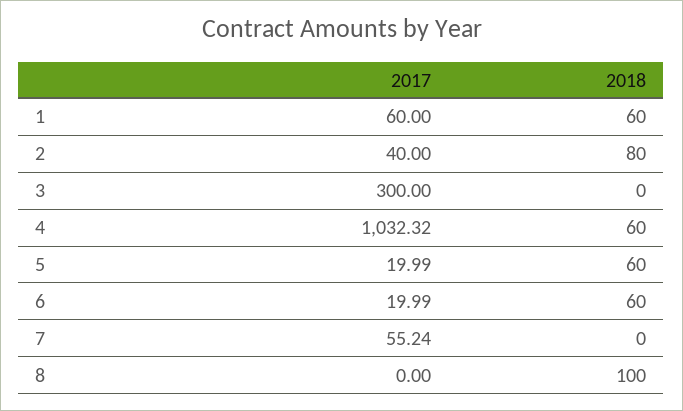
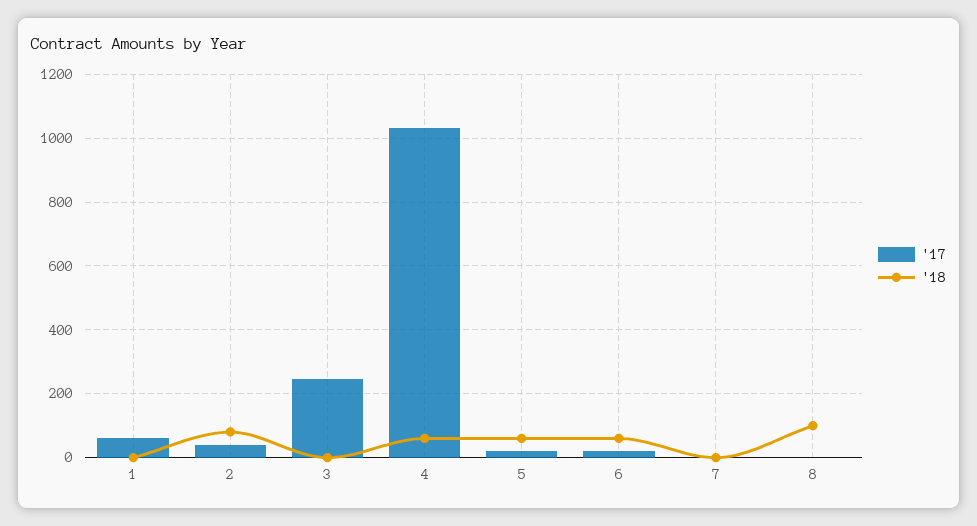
  {
    "2017": {
      "1": 60,
      "2": 40,
-     "3": 300,
+     "3": 240,
      "4": 1032.32,
      "5": 19.99,
      "6": 19.99,
-     "7": 55.24,
+     "7": 0,
      "8": 0
    },
    "2018": {
-     "1": 60,
+     "1": 0,
      "2": 80,
      "3": 0,
      "4": 60,
      "5": 60,
      "6": 60,
      "7": 0,
      "8": 100
    }
  }

